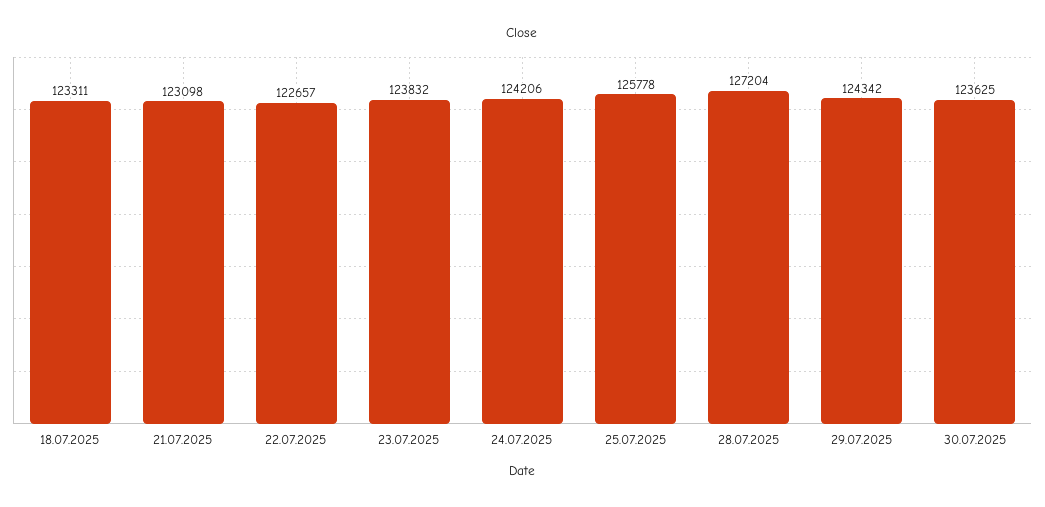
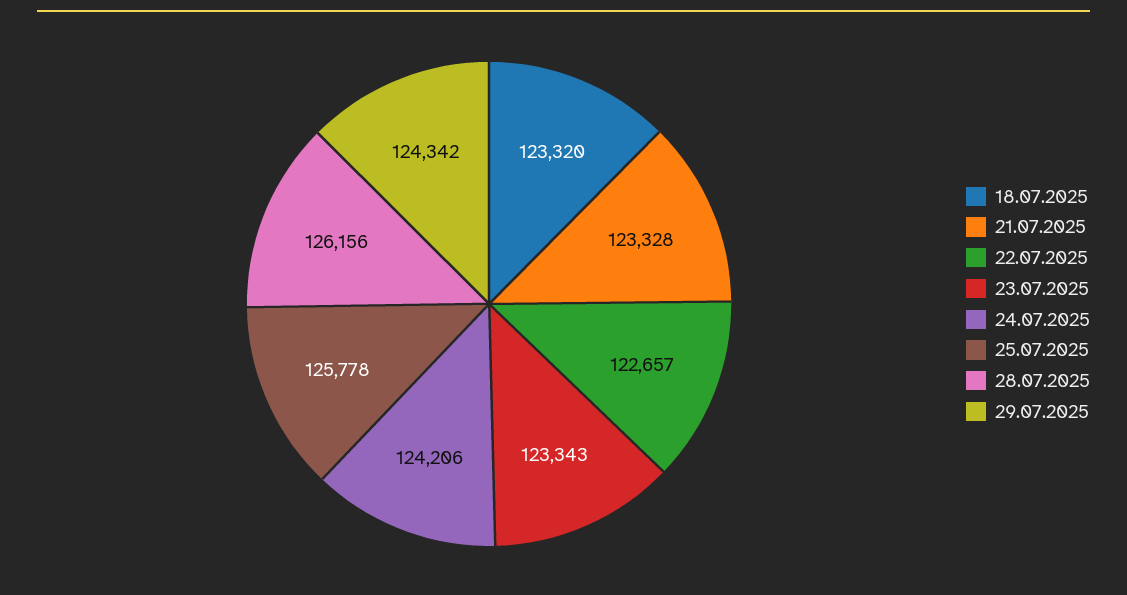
  {
-   "18.07.2025": 123311,
+   "18.07.2025": 123320,
-   "21.07.2025": 123098,
+   "21.07.2025": 123328,
    "22.07.2025": 122657,
-   "23.07.2025": 123832,
+   "23.07.2025": 123343,
    "24.07.2025": 124206,
    "25.07.2025": 125778,
-   "28.07.2025": 127204,
+   "28.07.2025": 126156,
-   "29.07.2025": 124342,
+   "29.07.2025": 124342
-   "30.07.2025": 123625
  }

